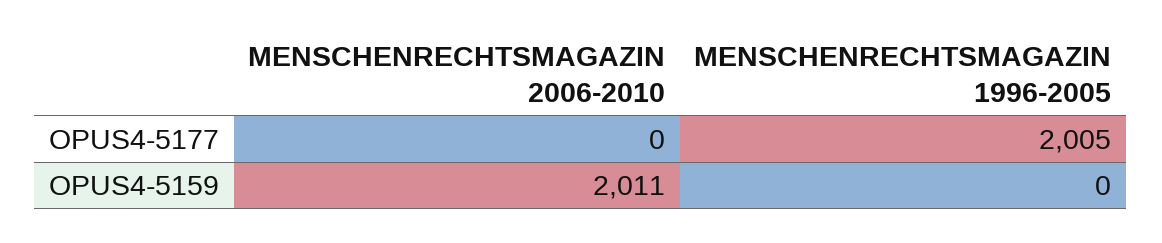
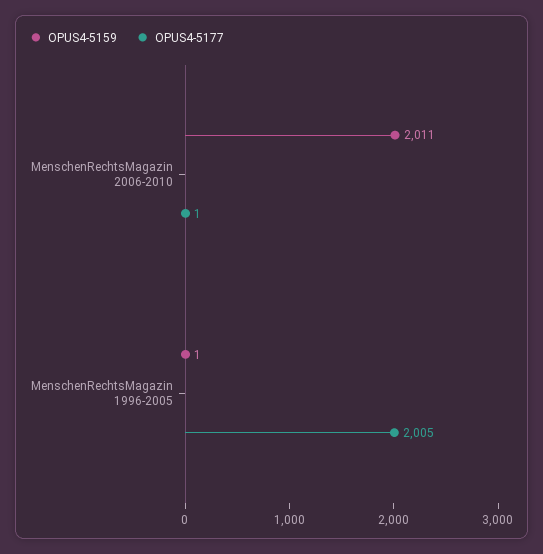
  {
    "OPUS4-5177": {
-     "MENSCHENRECHTSMAGAZIN 2006-2010": 0,
+     "MENSCHENRECHTSMAGAZIN 2006-2010": 1,
      "MENSCHENRECHTSMAGAZIN 1996-2005": 2005
    },
    "OPUS4-5159": {
      "MENSCHENRECHTSMAGAZIN 2006-2010": 2011,
-     "MENSCHENRECHTSMAGAZIN 1996-2005": 0
+     "MENSCHENRECHTSMAGAZIN 1996-2005": 1
    }
  }

